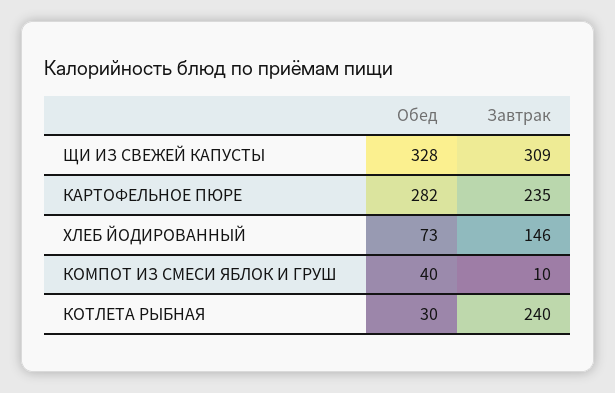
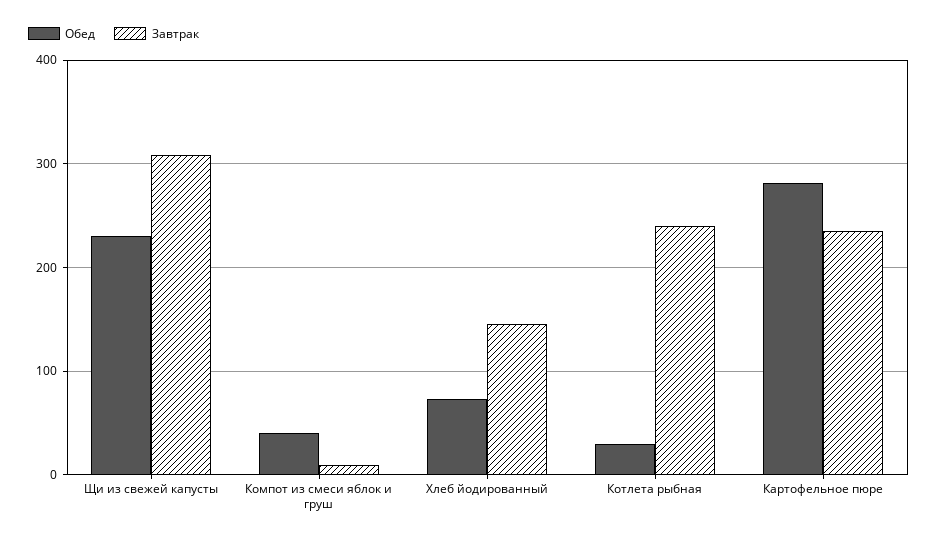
  {
    "Обед": {
-     "ЩИ ИЗ СВЕЖЕЙ КАПУСТЫ": 328,
+     "ЩИ ИЗ СВЕЖЕЙ КАПУСТЫ": 230,
      "КАРТОФЕЛЬНОЕ ПЮРЕ": 282,
      "ХЛЕБ ЙОДИРОВАННЫЙ": 73,
      "КОМПОТ ИЗ СМЕСИ ЯБЛОК И ГРУШ": 40,
      "КОТЛЕТА РЫБНАЯ": 30
    },
    "Завтрак": {
      "ЩИ ИЗ СВЕЖЕЙ КАПУСТЫ": 309,
      "КАРТОФЕЛЬНОЕ ПЮРЕ": 235,
      "ХЛЕБ ЙОДИРОВАННЫЙ": 146,
      "КОМПОТ ИЗ СМЕСИ ЯБЛОК И ГРУШ": 10,
      "КОТЛЕТА РЫБНАЯ": 240
    }
  }

